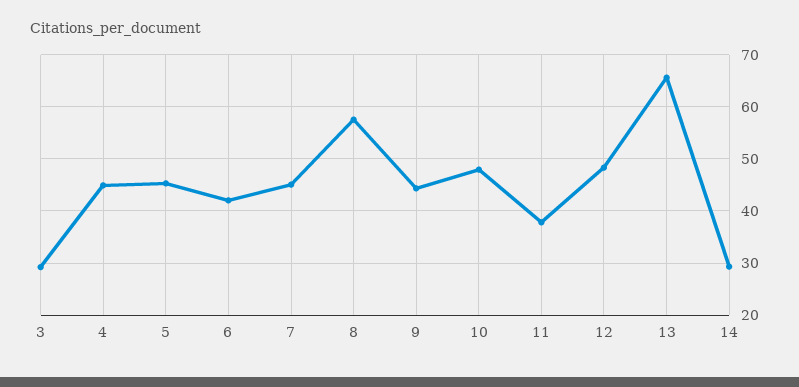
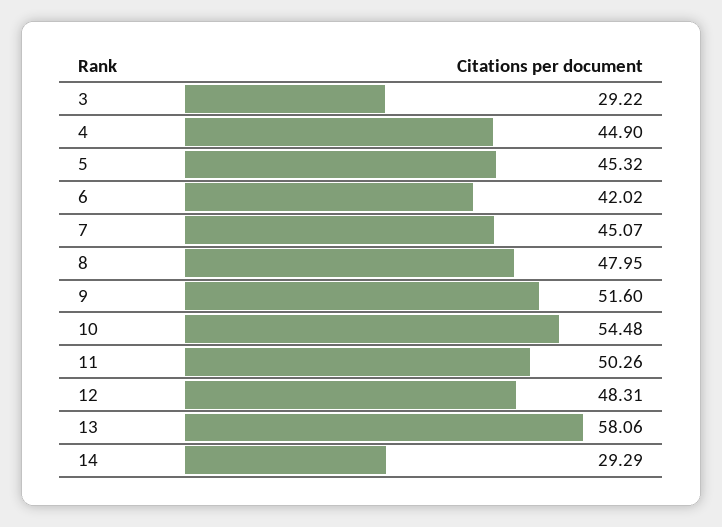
  {
    "3": 29.22,
    "4": 44.9,
    "5": 45.32,
    "6": 42.02,
    "7": 45.07,
-   "8": 58,
+   "8": 47.95,
-   "9": 44,
+   "9": 51.6,
-   "10": 48,
+   "10": 54.48,
-   "11": 38,
+   "11": 50.26,
    "12": 48.31,
-   "13": 66,
+   "13": 58.06,
    "14": 29.29
  }

